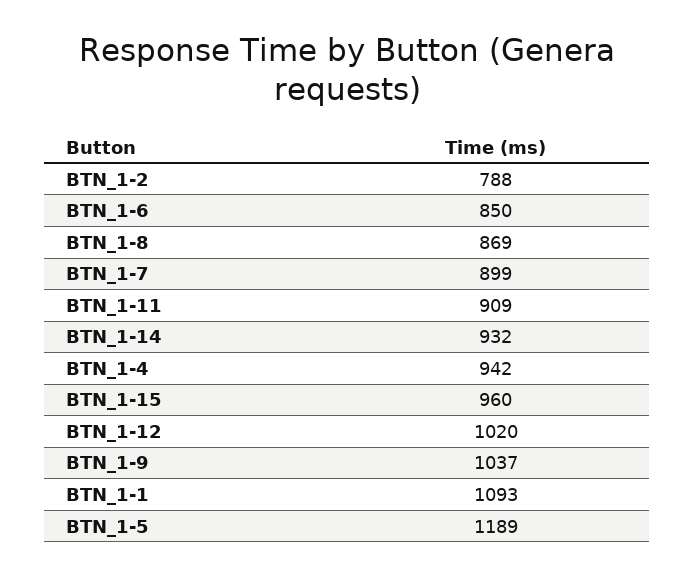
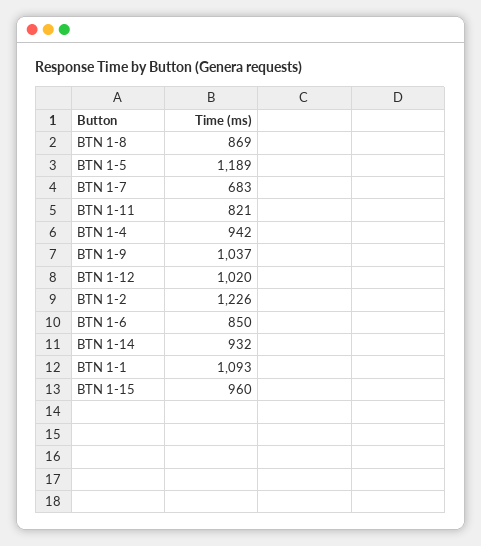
  {
-   "BTN_1-2": 788,
+   "BTN_1-2": 1226,
    "BTN_1-6": 850,
    "BTN_1-8": 869,
-   "BTN_1-7": 899,
+   "BTN_1-7": 683,
-   "BTN_1-11": 909,
+   "BTN_1-11": 821,
    "BTN_1-14": 932,
    "BTN_1-4": 942,
    "BTN_1-15": 960,
    "BTN_1-12": 1020,
    "BTN_1-9": 1037,
    "BTN_1-1": 1093,
    "BTN_1-5": 1189
  }

